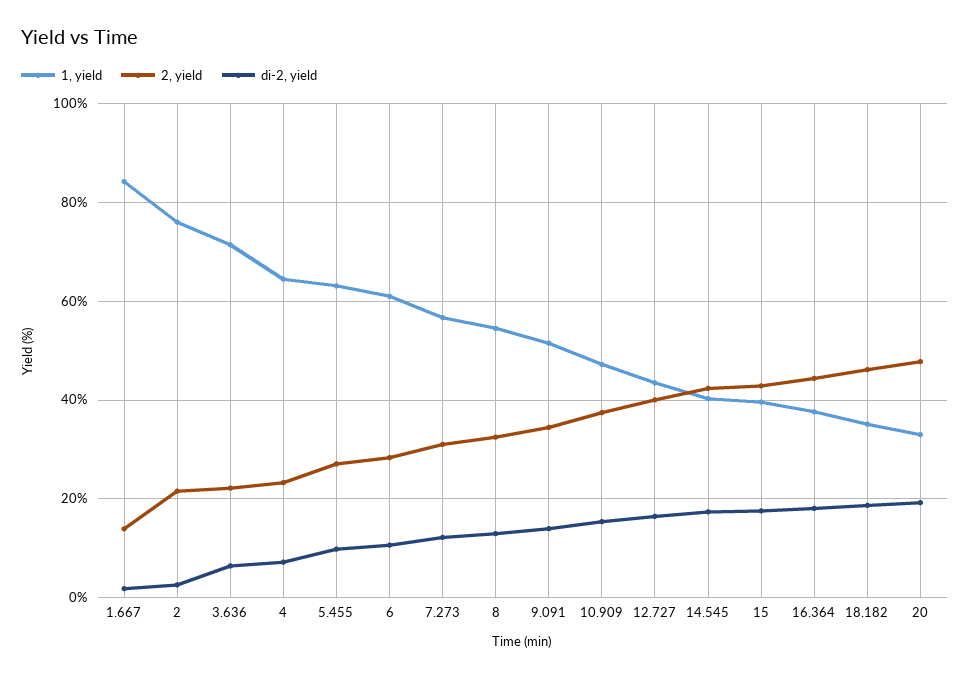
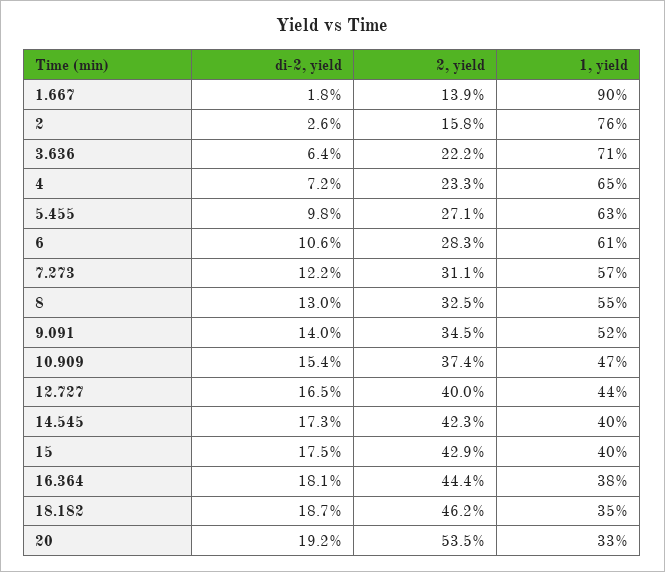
  {
    "1, yield": {
-     "1.667": 84,
+     "1.667": 90,
      "2": 76,
      "3.636": 71,
      "4": 65,
      "5.455": 63,
      "6": 61,
      "7.273": 57,
      "8": 55,
      "9.091": 52,
      "10.909": 47,
      "12.727": 44,
      "14.545": 40,
      "15": 40,
      "16.364": 38,
      "18.182": 35,
      "20": 33
    },
    "2, yield": {
      "1.667": 13.9,
-     "2": 22,
+     "2": 15.8,
      "3.636": 22.2,
      "4": 23.3,
      "5.455": 27.1,
      "6": 28.3,
      "7.273": 31.1,
      "8": 32.5,
      "9.091": 34.5,
      "10.909": 37.4,
      "12.727": 40,
      "14.545": 42.3,
      "15": 42.9,
      "16.364": 44.4,
      "18.182": 46.2,
-     "20": 48
+     "20": 53.5
    },
    "di-2, yield": {
      "1.667": 1.8,
      "2": 2.6,
      "3.636": 6.4,
      "4": 7.2,
      "5.455": 9.8,
      "6": 10.6,
      "7.273": 12.2,
      "8": 13,
      "9.091": 14,
      "10.909": 15.4,
      "12.727": 16.5,
      "14.545": 17.3,
      "15": 17.5,
      "16.364": 18.1,
      "18.182": 18.7,
      "20": 19.2
    }
  }

